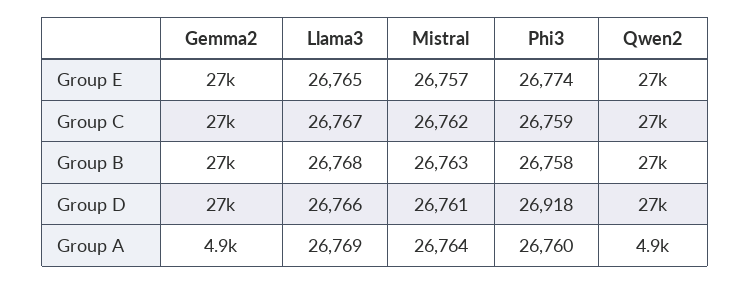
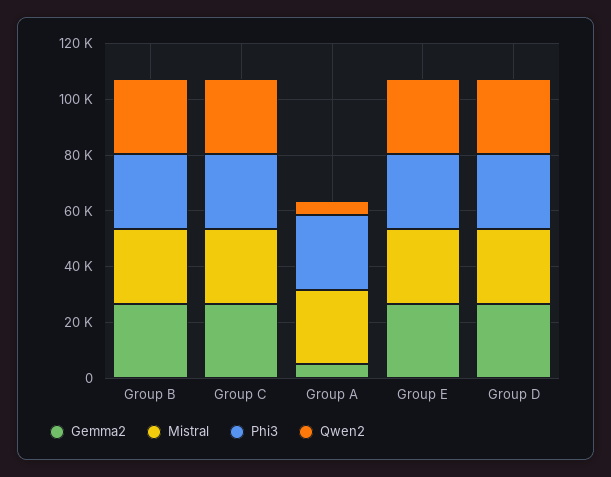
  {
    "Gemma2": {
      "Group E": 27000,
      "Group C": 27000,
      "Group B": 27000,
      "Group D": 27000,
      "Group A": 4900
    },
-   "Llama3": {
-     "Group E": 26765,
-     "Group C": 26767,
-     "Group B": 26768,
-     "Group D": 26766,
-     "Group A": 26769
-   },
    "Mistral": {
      "Group E": 26757,
      "Group C": 26762,
      "Group B": 26763,
      "Group D": 26761,
      "Group A": 26764
    },
    "Phi3": {
      "Group E": 26774,
      "Group C": 26759,
      "Group B": 26758,
      "Group D": 26918,
      "Group A": 26760
    },
    "Qwen2": {
      "Group E": 27000,
      "Group C": 27000,
      "Group B": 27000,
      "Group D": 27000,
      "Group A": 4900
    }
  }

